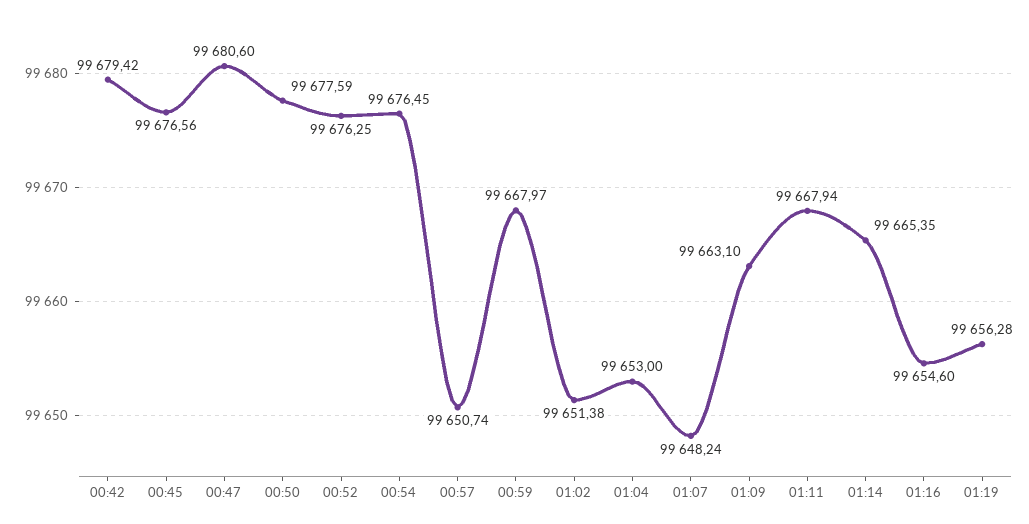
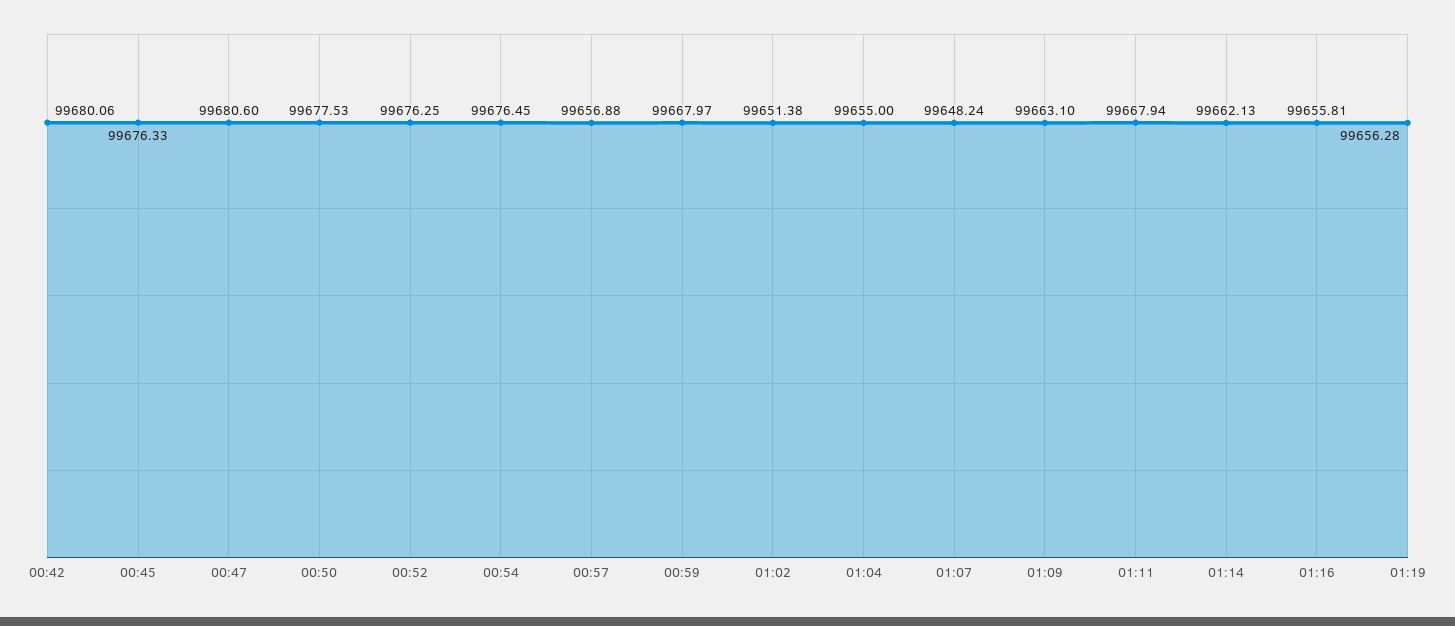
  {
-   "00:42": 99679.42,
+   "00:42": 99680.06,
-   "00:45": 99676.56,
+   "00:45": 99676.33,
    "00:47": 99680.6,
-   "00:50": 99677.59,
+   "00:50": 99677.53,
    "00:52": 99676.25,
    "00:54": 99676.45,
-   "00:57": 99650.74,
+   "00:57": 99656.88,
    "00:59": 99667.97,
    "01:02": 99651.38,
-   "01:04": 99653,
+   "01:04": 99655,
    "01:07": 99648.24,
    "01:09": 99663.1,
    "01:11": 99667.94,
-   "01:14": 99665.35,
+   "01:14": 99662.13,
-   "01:16": 99654.6,
+   "01:16": 99655.81,
    "01:19": 99656.28
  }

